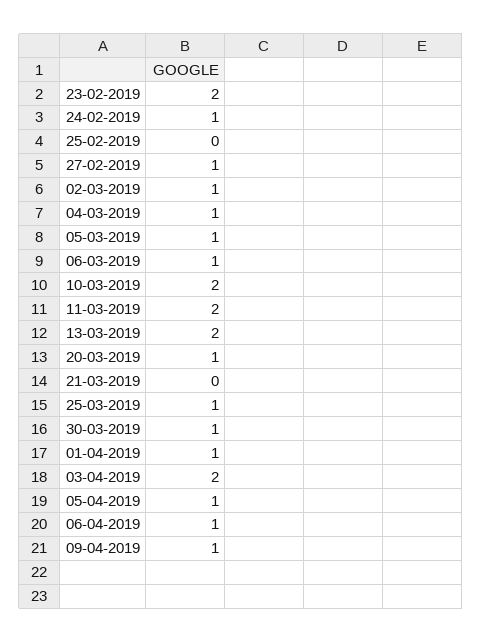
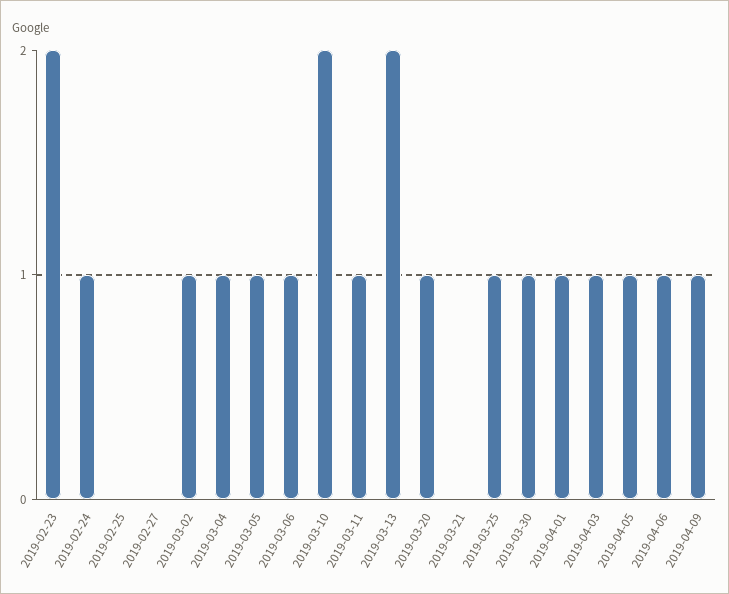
  {
    "23-02-2019": 2,
    "24-02-2019": 1,
    "25-02-2019": 0,
-   "27-02-2019": 1,
+   "27-02-2019": 0,
    "02-03-2019": 1,
    "04-03-2019": 1,
    "05-03-2019": 1,
    "06-03-2019": 1,
    "10-03-2019": 2,
-   "11-03-2019": 2,
+   "11-03-2019": 1,
    "13-03-2019": 2,
    "20-03-2019": 1,
    "21-03-2019": 0,
    "25-03-2019": 1,
    "30-03-2019": 1,
    "01-04-2019": 1,
-   "03-04-2019": 2,
+   "03-04-2019": 1,
    "05-04-2019": 1,
    "06-04-2019": 1,
    "09-04-2019": 1
  }

